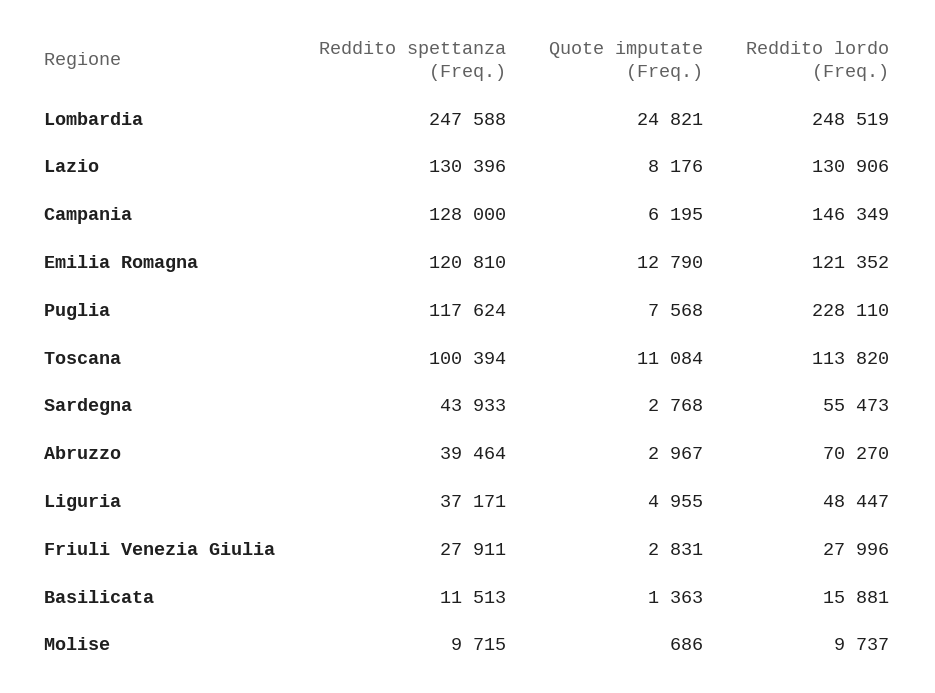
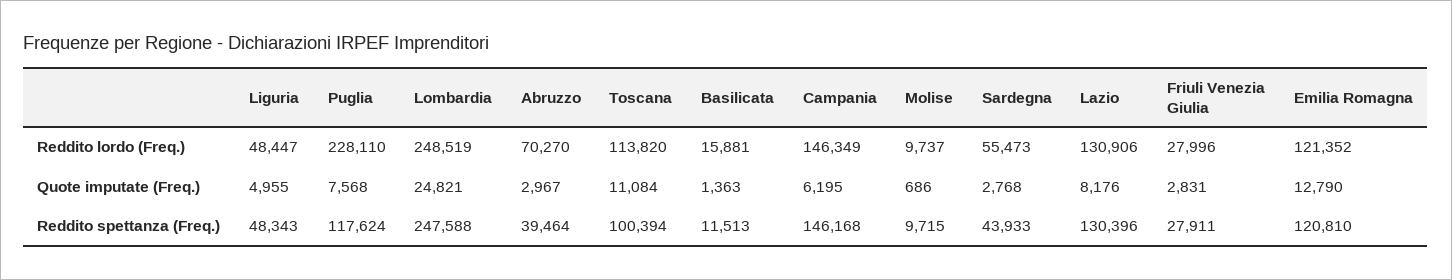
  {
    "Reddito spettanza (Freq.)": {
      "Lombardia": 247588,
      "Lazio": 130396,
-     "Campania": 128000,
+     "Campania": 146168,
      "Emilia Romagna": 120810,
      "Puglia": 117624,
      "Toscana": 100394,
      "Sardegna": 43933,
      "Abruzzo": 39464,
-     "Liguria": 37171,
+     "Liguria": 48343,
      "Friuli Venezia Giulia": 27911,
      "Basilicata": 11513,
      "Molise": 9715
    },
    "Quote imputate (Freq.)": {
      "Lombardia": 24821,
      "Lazio": 8176,
      "Campania": 6195,
      "Emilia Romagna": 12790,
      "Puglia": 7568,
      "Toscana": 11084,
      "Sardegna": 2768,
      "Abruzzo": 2967,
      "Liguria": 4955,
      "Friuli Venezia Giulia": 2831,
      "Basilicata": 1363,
      "Molise": 686
    },
    "Reddito lordo (Freq.)": {
      "Lombardia": 248519,
      "Lazio": 130906,
      "Campania": 146349,
      "Emilia Romagna": 121352,
      "Puglia": 228110,
      "Toscana": 113820,
      "Sardegna": 55473,
      "Abruzzo": 70270,
      "Liguria": 48447,
      "Friuli Venezia Giulia": 27996,
      "Basilicata": 15881,
      "Molise": 9737
    }
  }

